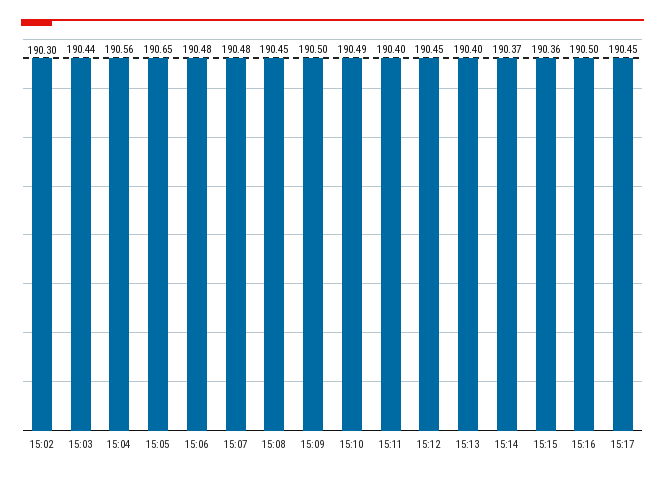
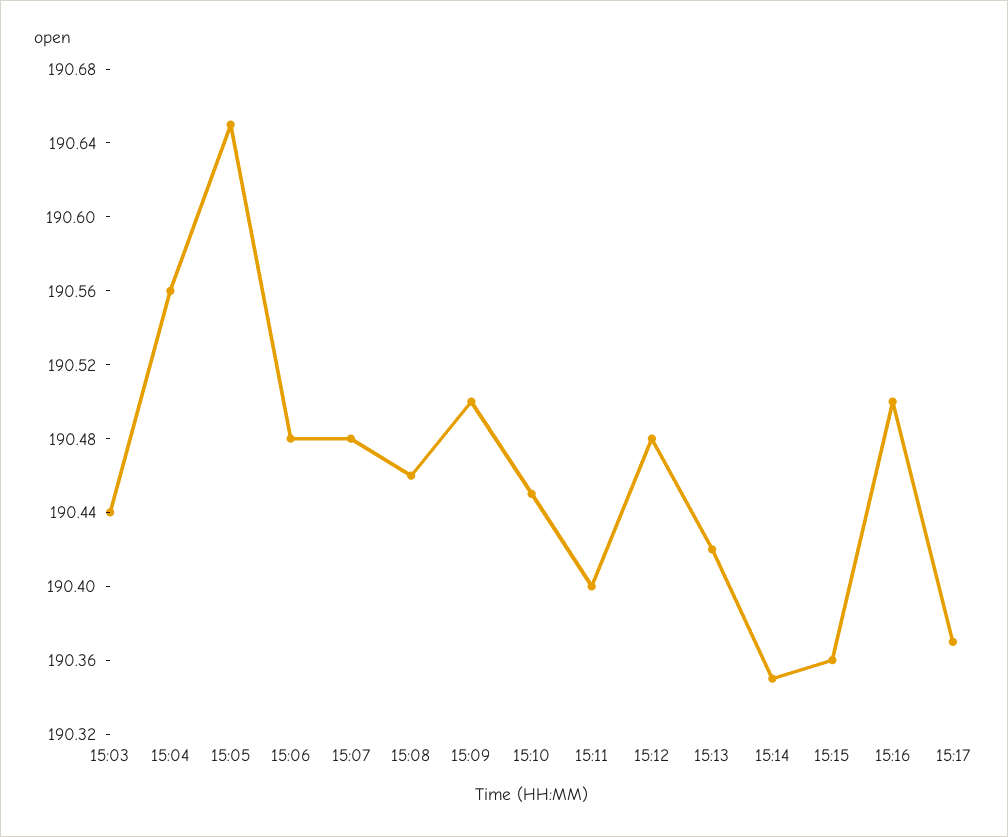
  {
-   "15:02": 190.3,
    "15:03": 190.44,
    "15:04": 190.56,
    "15:05": 190.65,
    "15:06": 190.48,
    "15:07": 190.48,
-   "15:08": 190.45,
+   "15:08": 190.46,
    "15:09": 190.5,
-   "15:10": 190.49,
+   "15:10": 190.45,
    "15:11": 190.4,
-   "15:12": 190.45,
+   "15:12": 190.48,
-   "15:13": 190.4,
+   "15:13": 190.42,
-   "15:14": 190.37,
+   "15:14": 190.35,
    "15:15": 190.36,
    "15:16": 190.5,
-   "15:17": 190.45
+   "15:17": 190.37
  }

